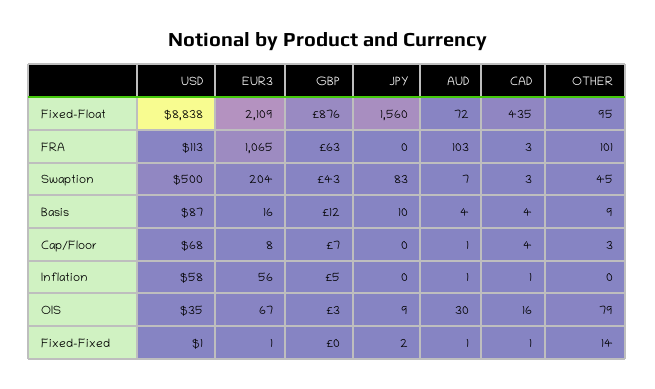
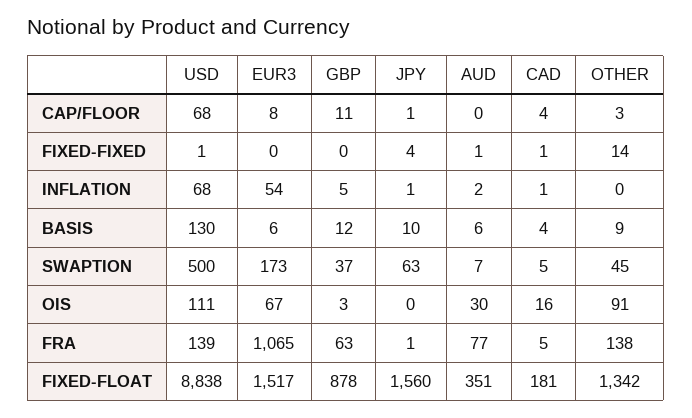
  {
    "USD": {
      "Fixed-Float": 8838,
-     "FRA": 113,
+     "FRA": 139,
      "Swaption": 500,
-     "Basis": 87,
+     "Basis": 130,
      "Cap/Floor": 68,
-     "Inflation": 58,
+     "Inflation": 68,
-     "OIS": 35,
+     "OIS": 111,
      "Fixed-Fixed": 1
    },
    "EUR3": {
-     "Fixed-Float": 2109,
+     "Fixed-Float": 1517,
      "FRA": 1065,
-     "Swaption": 204,
+     "Swaption": 173,
-     "Basis": 16,
+     "Basis": 6,
      "Cap/Floor": 8,
-     "Inflation": 56,
+     "Inflation": 54,
      "OIS": 67,
-     "Fixed-Fixed": 1
+     "Fixed-Fixed": 0
    },
    "GBP": {
-     "Fixed-Float": 876,
+     "Fixed-Float": 878,
      "FRA": 63,
-     "Swaption": 43,
+     "Swaption": 37,
      "Basis": 12,
-     "Cap/Floor": 7,
+     "Cap/Floor": 11,
      "Inflation": 5,
      "OIS": 3,
      "Fixed-Fixed": 0
    },
    "JPY": {
      "Fixed-Float": 1560,
-     "FRA": 0,
+     "FRA": 1,
-     "Swaption": 83,
+     "Swaption": 63,
      "Basis": 10,
-     "Cap/Floor": 0,
+     "Cap/Floor": 1,
-     "Inflation": 0,
+     "Inflation": 1,
-     "OIS": 9,
+     "OIS": 0,
-     "Fixed-Fixed": 2
+     "Fixed-Fixed": 4
    },
    "AUD": {
-     "Fixed-Float": 72,
+     "Fixed-Float": 351,
-     "FRA": 103,
+     "FRA": 77,
      "Swaption": 7,
-     "Basis": 4,
+     "Basis": 6,
-     "Cap/Floor": 1,
+     "Cap/Floor": 0,
-     "Inflation": 1,
+     "Inflation": 2,
      "OIS": 30,
      "Fixed-Fixed": 1
    },
    "CAD": {
-     "Fixed-Float": 435,
+     "Fixed-Float": 181,
-     "FRA": 3,
+     "FRA": 5,
-     "Swaption": 3,
+     "Swaption": 5,
      "Basis": 4,
      "Cap/Floor": 4,
      "Inflation": 1,
      "OIS": 16,
      "Fixed-Fixed": 1
    },
    "OTHER": {
-     "Fixed-Float": 95,
+     "Fixed-Float": 1342,
-     "FRA": 101,
+     "FRA": 138,
      "Swaption": 45,
      "Basis": 9,
      "Cap/Floor": 3,
      "Inflation": 0,
-     "OIS": 79,
+     "OIS": 91,
      "Fixed-Fixed": 14
    }
  }

